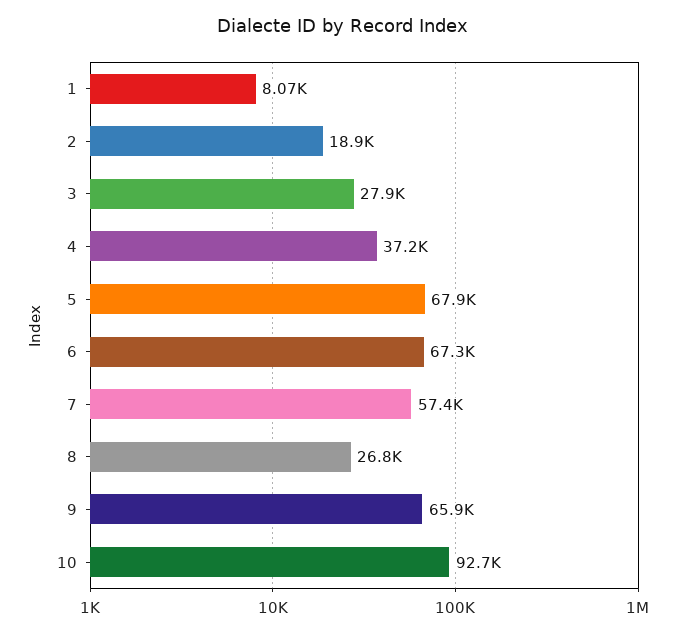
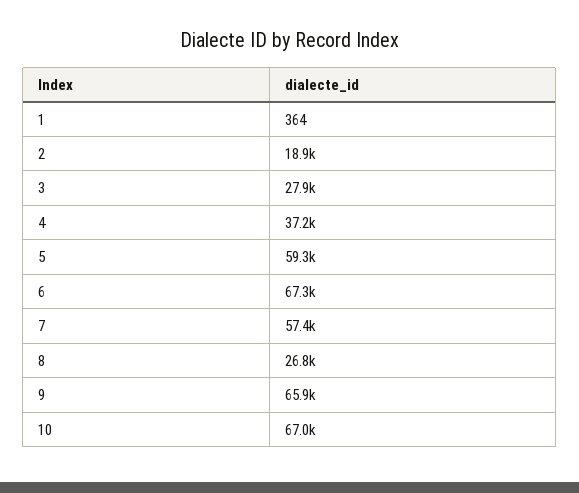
  {
-   "1": 8070,
+   "1": 364,
    "2": 18900,
    "3": 27900,
    "4": 37200,
-   "5": 67900,
+   "5": 59300,
    "6": 67300,
    "7": 57400,
    "8": 26800,
    "9": 65900,
-   "10": 92700
+   "10": 67000
  }

